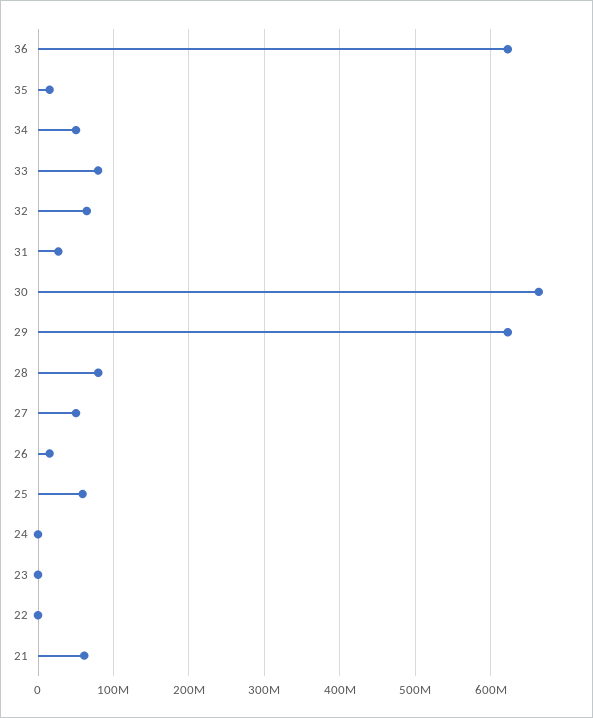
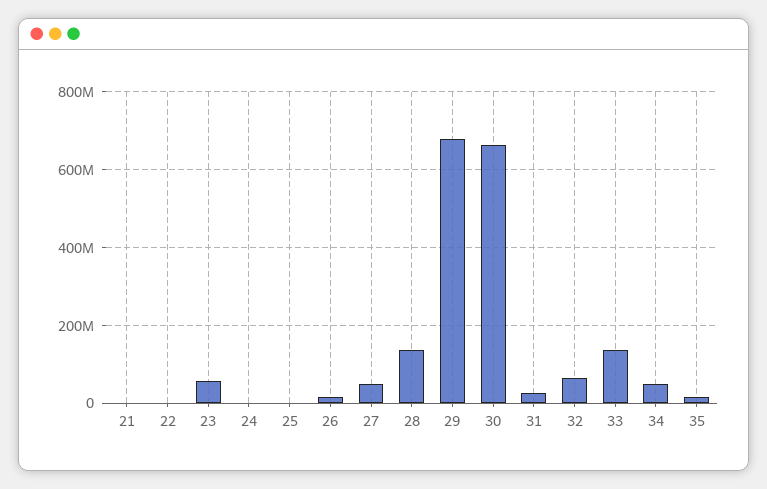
  {
-   "36": 620000000,
    "35": 20000000,
    "34": 50000000,
-   "33": 80000000,
+   "33": 140000000,
    "32": 60000000,
    "31": 30000000,
    "30": 660000000,
-   "29": 620000000,
+   "29": 680000000,
-   "28": 80000000,
+   "28": 140000000,
    "27": 50000000,
    "26": 20000000,
-   "25": 60000000,
+   "25": 0,
    "24": 0,
-   "23": 0,
+   "23": 60000000,
    "22": 0,
-   "21": 60000000
+   "21": 0
  }

